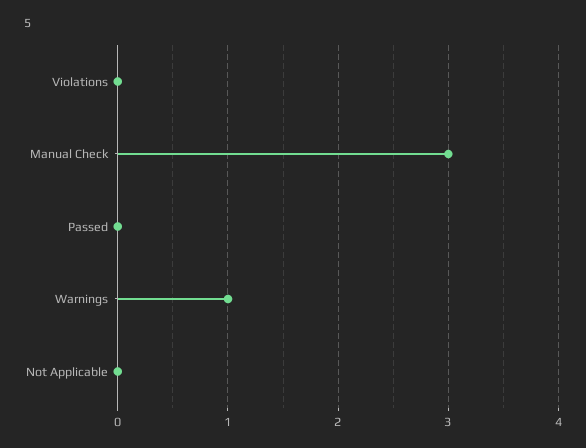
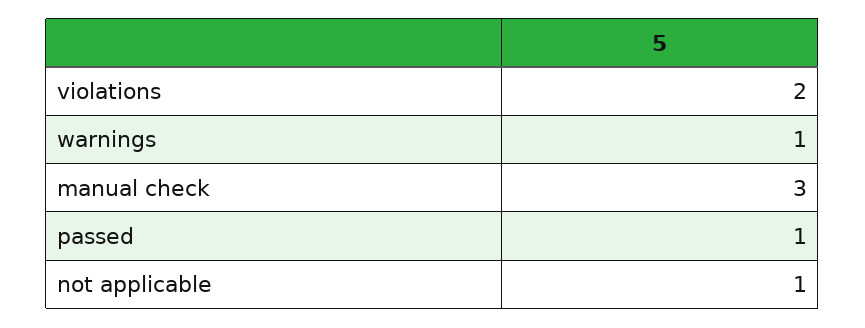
  {
-   "Violations": 0,
+   "Violations": 2,
    "Manual Check": 3,
-   "Passed": 0,
+   "Passed": 1,
    "Warnings": 1,
-   "Not Applicable": 0
+   "Not Applicable": 1
  }

